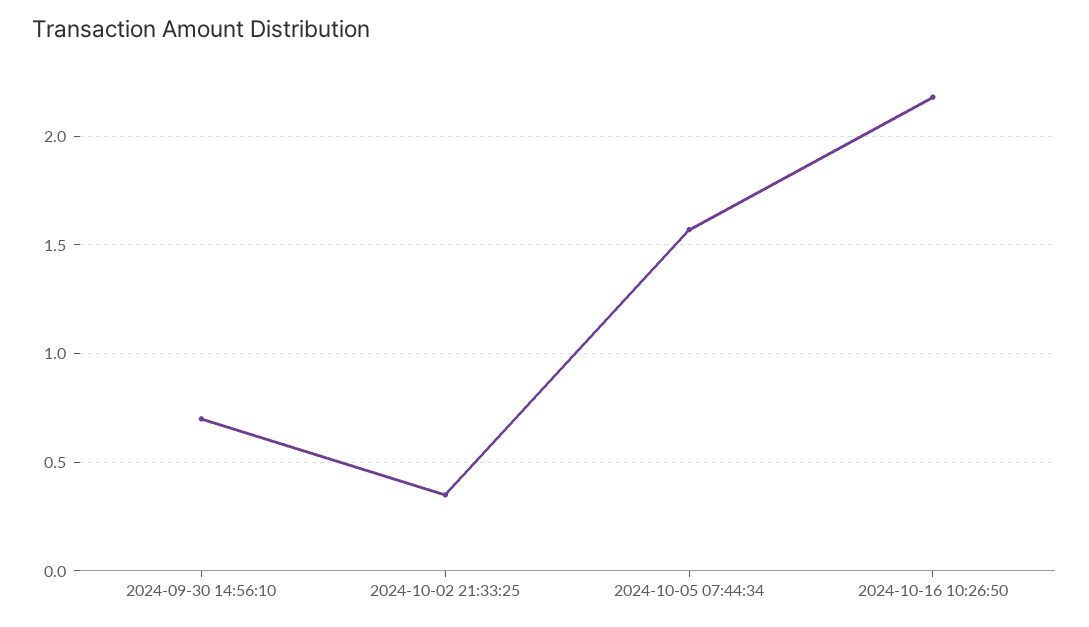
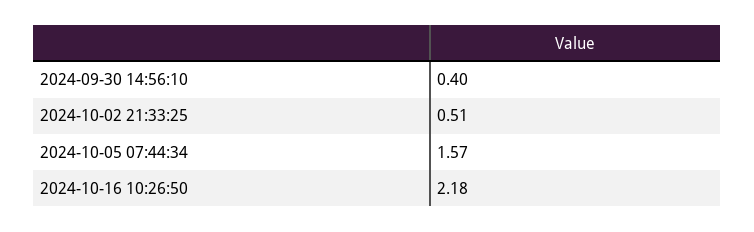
  {
-   "2024-09-30 14:56:10": 0.7,
+   "2024-09-30 14:56:10": 0.4,
-   "2024-10-02 21:33:25": 0.35,
+   "2024-10-02 21:33:25": 0.51,
    "2024-10-05 07:44:34": 1.57,
    "2024-10-16 10:26:50": 2.18
  }

